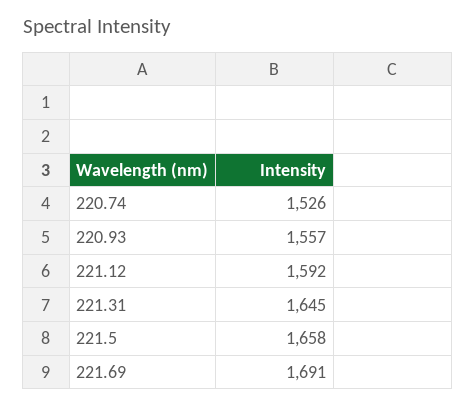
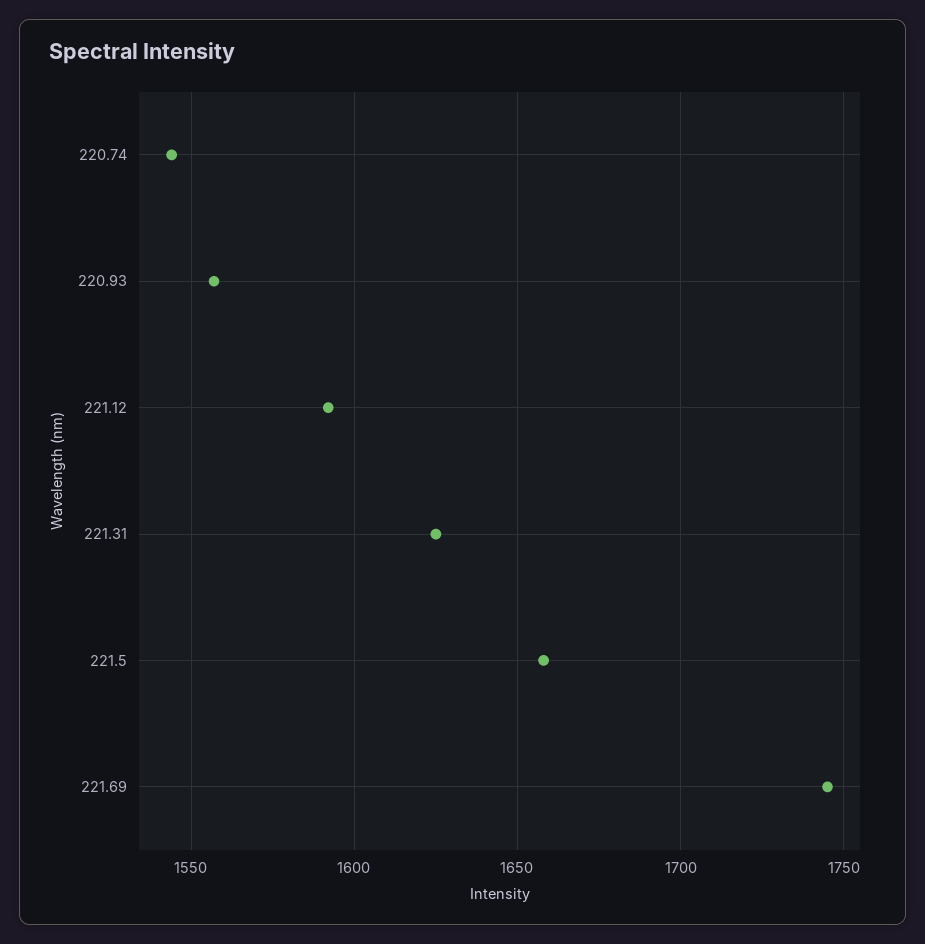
  {
-   "220.74": 1526,
+   "220.74": 1545,
    "220.93": 1557,
    "221.12": 1592,
-   "221.31": 1645,
+   "221.31": 1625,
    "221.5": 1658,
-   "221.69": 1691
+   "221.69": 1745
  }

